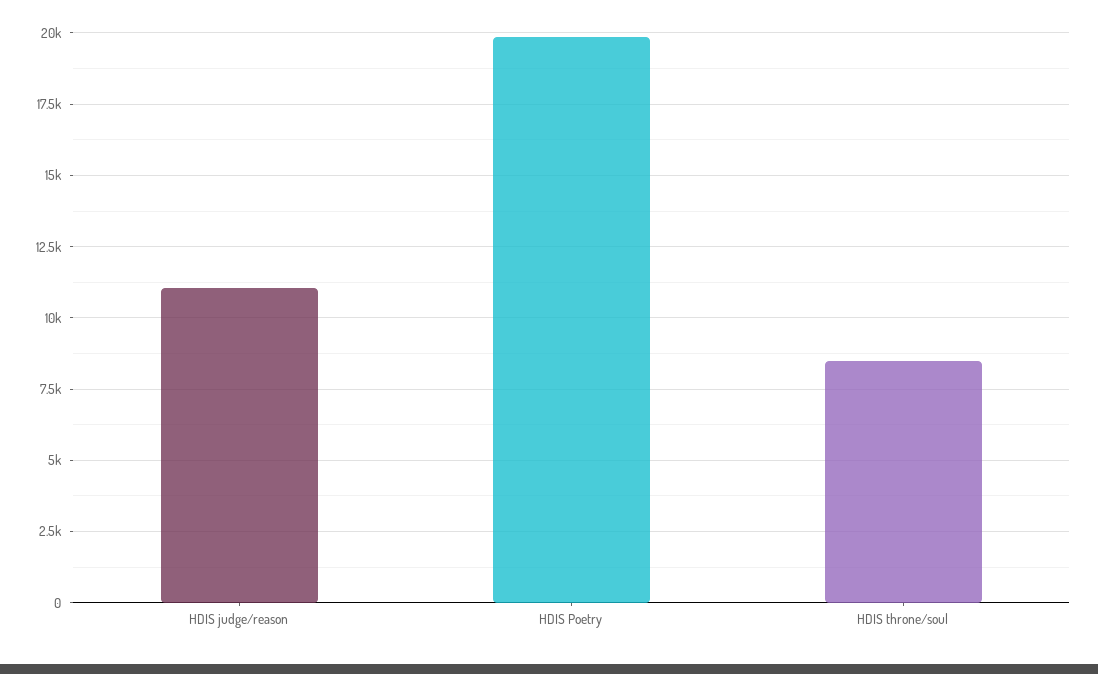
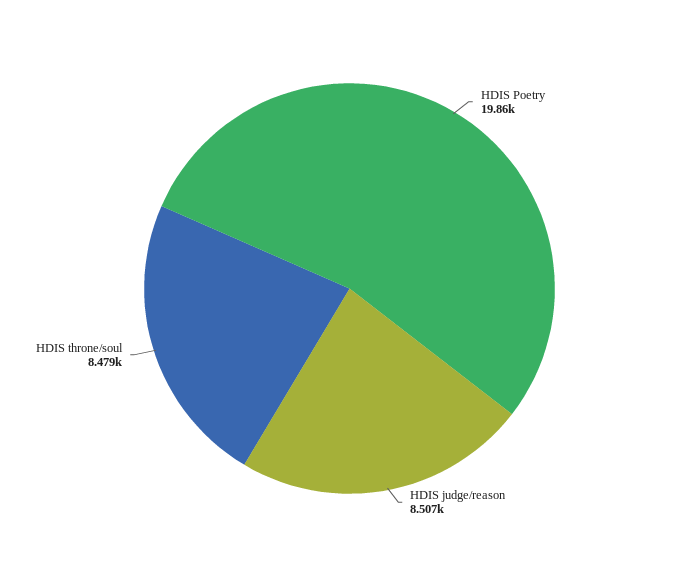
  {
-   "HDIS judge/reason": 11000,
+   "HDIS judge/reason": 8507,
    "HDIS Poetry": 19860,
    "HDIS throne/soul": 8479
  }

